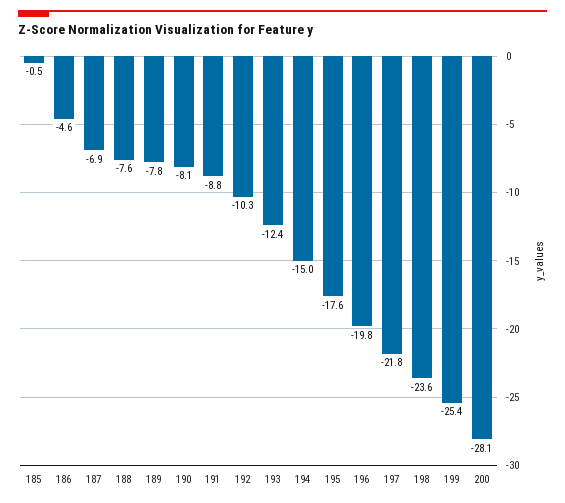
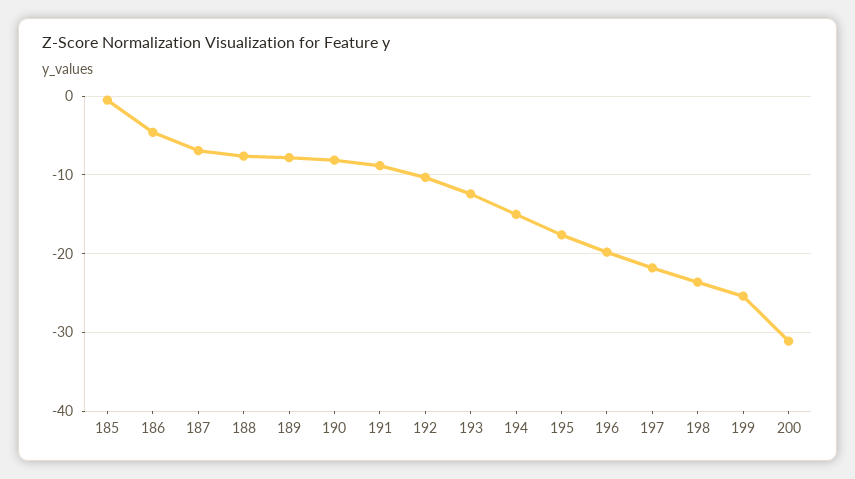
  {
    "185": -0.5,
    "186": -4.6,
    "187": -6.9,
    "188": -7.6,
    "189": -7.8,
    "190": -8.1,
    "191": -8.8,
    "192": -10.3,
    "193": -12.4,
    "194": -15,
    "195": -17.6,
    "196": -19.8,
    "197": -21.8,
    "198": -23.6,
    "199": -25.4,
-   "200": -28.1
+   "200": -31
  }

